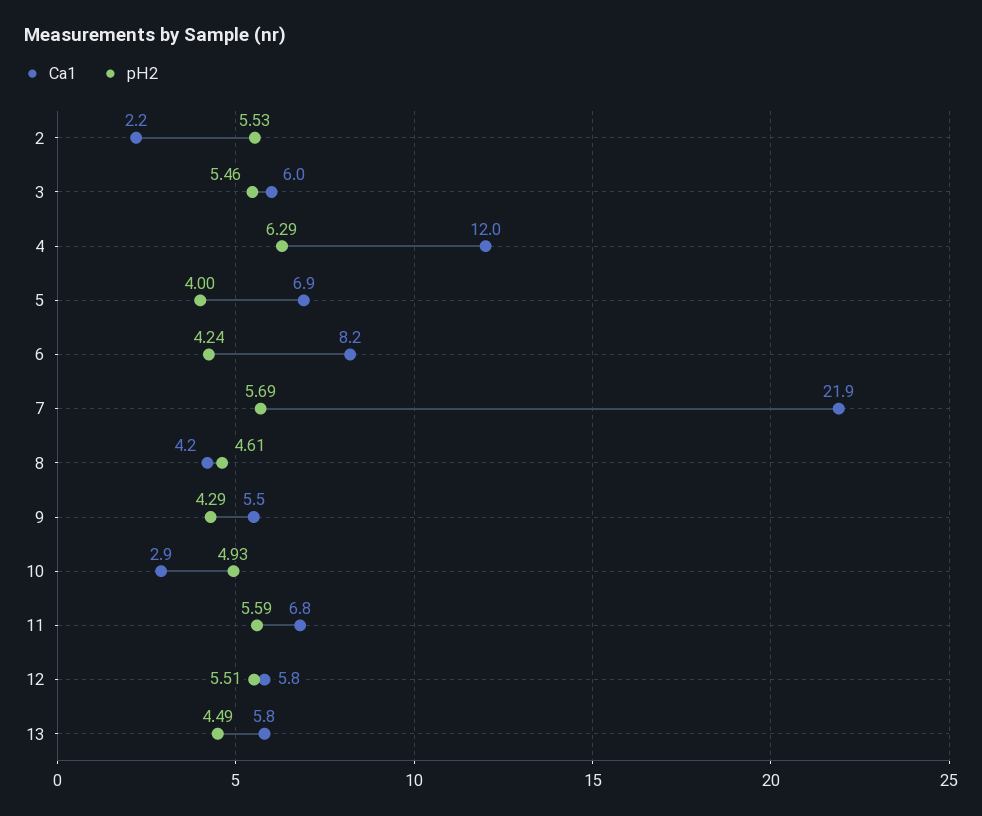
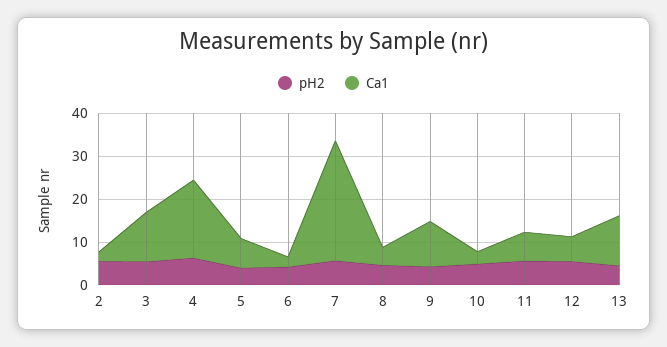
  {
    "Ca1": {
      "2": 2.2,
-     "3": 6,
+     "3": 12,
-     "4": 12,
+     "4": 18,
      "5": 6.9,
-     "6": 8.2,
+     "6": 2,
-     "7": 21.9,
+     "7": 28,
      "8": 4.2,
-     "9": 5.5,
+     "9": 10,
      "10": 2.9,
      "11": 6.8,
      "12": 5.8,
-     "13": 5.8
+     "13": 12
    },
    "pH2": {
      "2": 5.53,
      "3": 5.46,
      "4": 6.29,
      "5": 4,
      "6": 4.24,
      "7": 5.69,
      "8": 4.61,
      "9": 4.29,
      "10": 4.93,
      "11": 5.59,
      "12": 5.51,
      "13": 4.49
    }
  }

